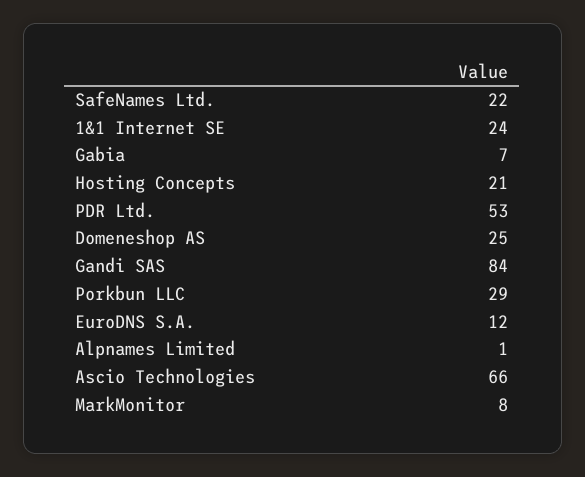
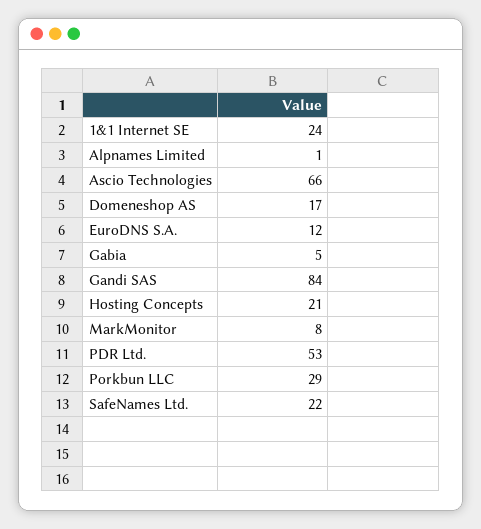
  {
    "SafeNames Ltd.": 22,
    "1&1 Internet SE": 24,
-   "Gabia": 7,
+   "Gabia": 5,
    "Hosting Concepts": 21,
    "PDR Ltd.": 53,
-   "Domeneshop AS": 25,
+   "Domeneshop AS": 17,
    "Gandi SAS": 84,
    "Porkbun LLC": 29,
    "EuroDNS S.A.": 12,
    "Alpnames Limited": 1,
    "Ascio Technologies": 66,
    "MarkMonitor": 8
  }

